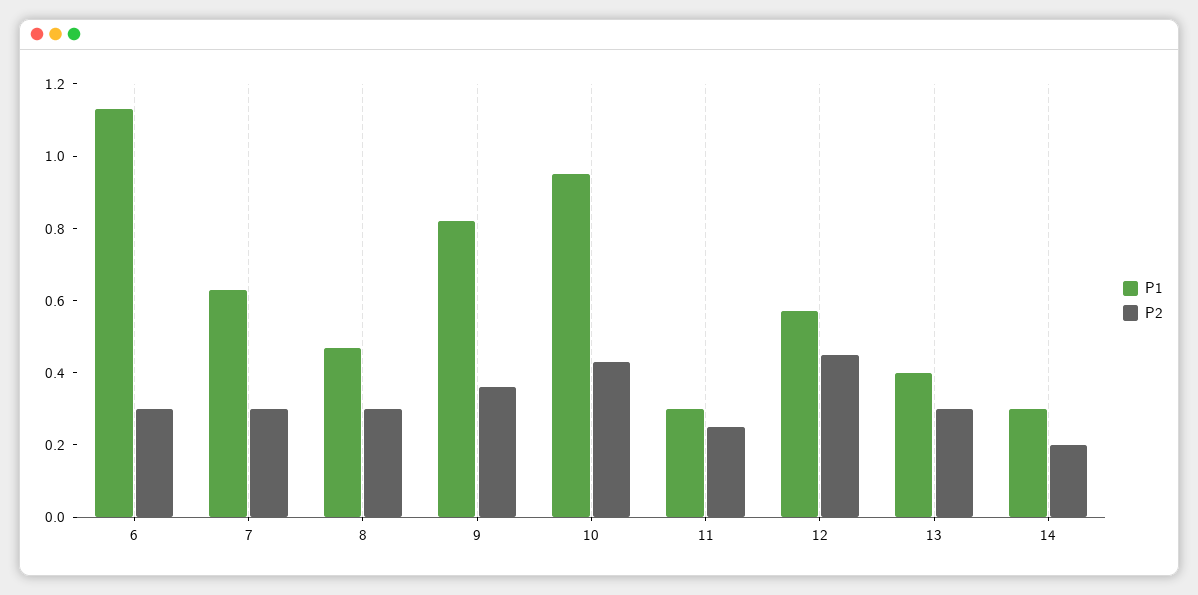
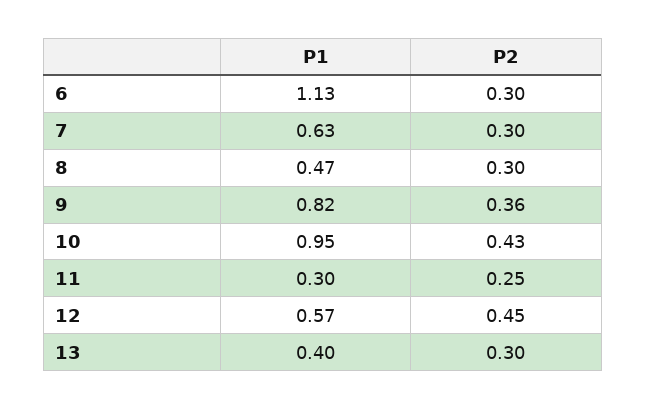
  {
    "P1": {
      "6": 1.13,
      "7": 0.63,
      "8": 0.47,
      "9": 0.82,
      "10": 0.95,
      "11": 0.3,
      "12": 0.57,
-     "13": 0.4,
+     "13": 0.4
-     "14": 0.3
    },
    "P2": {
      "6": 0.3,
      "7": 0.3,
      "8": 0.3,
      "9": 0.36,
      "10": 0.43,
      "11": 0.25,
      "12": 0.45,
-     "13": 0.3,
+     "13": 0.3
-     "14": 0.2
    }
  }

